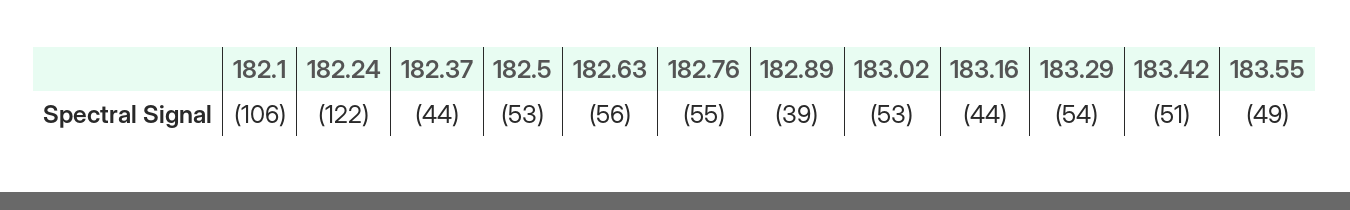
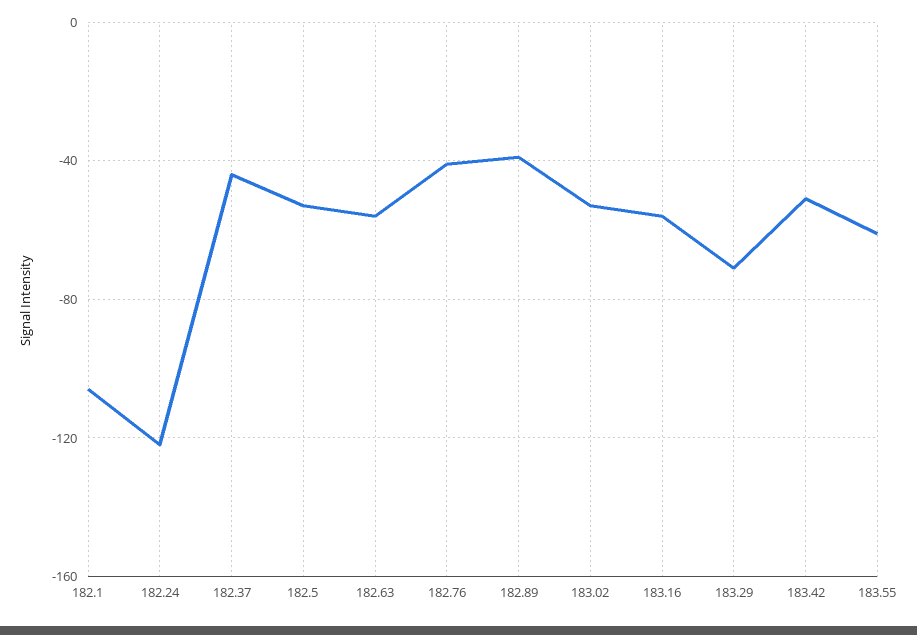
  {
    "182.1": -106,
    "182.24": -122,
    "182.37": -44,
    "182.5": -53,
    "182.63": -56,
-   "182.76": -55,
+   "182.76": -40,
    "182.89": -39,
    "183.02": -53,
-   "183.16": -44,
+   "183.16": -55,
-   "183.29": -54,
+   "183.29": -70,
    "183.42": -51,
-   "183.55": -49
+   "183.55": -60
  }

